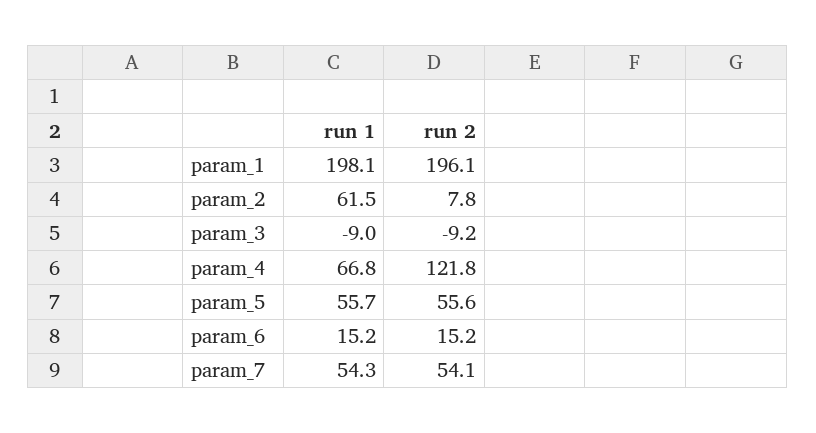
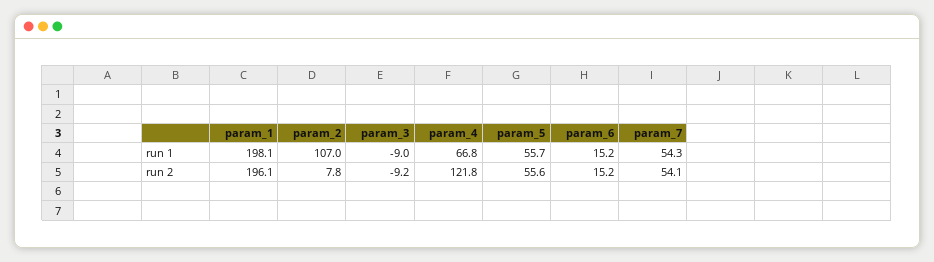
  {
    "run 1": {
      "param_1": 198.1,
-     "param_2": 61.5,
+     "param_2": 107,
      "param_3": -9,
      "param_4": 66.8,
      "param_5": 55.7,
      "param_6": 15.2,
      "param_7": 54.3
    },
    "run 2": {
      "param_1": 196.1,
      "param_2": 7.8,
      "param_3": -9.2,
      "param_4": 121.8,
      "param_5": 55.6,
      "param_6": 15.2,
      "param_7": 54.1
    }
  }

